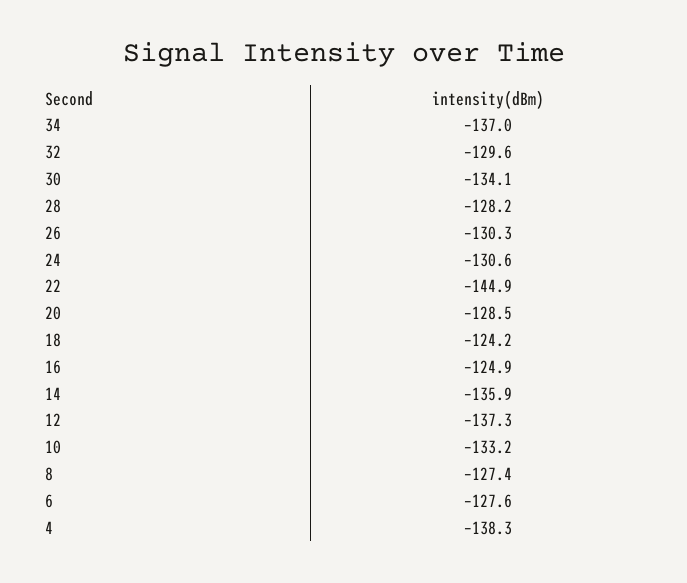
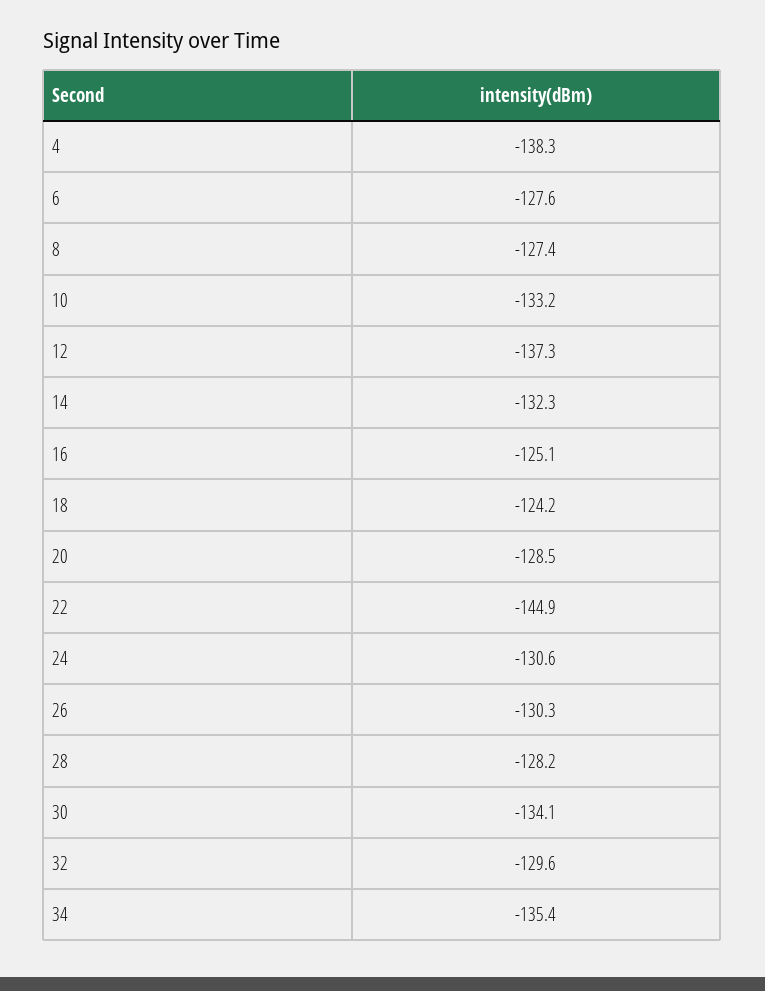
  {
-   "34": -137,
+   "34": -135.4,
    "32": -129.6,
    "30": -134.1,
    "28": -128.2,
    "26": -130.3,
    "24": -130.6,
    "22": -144.9,
    "20": -128.5,
    "18": -124.2,
-   "16": -124.9,
+   "16": -125.1,
-   "14": -135.9,
+   "14": -132.3,
    "12": -137.3,
    "10": -133.2,
    "8": -127.4,
    "6": -127.6,
    "4": -138.3
  }

